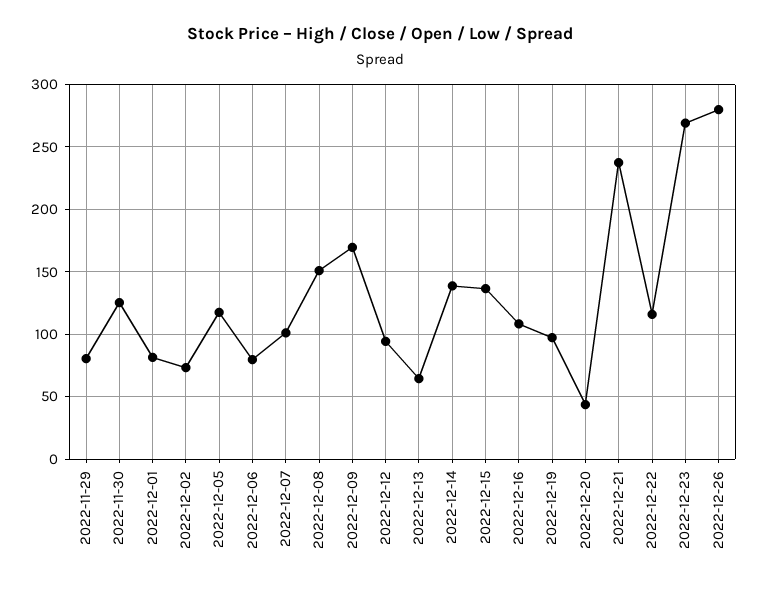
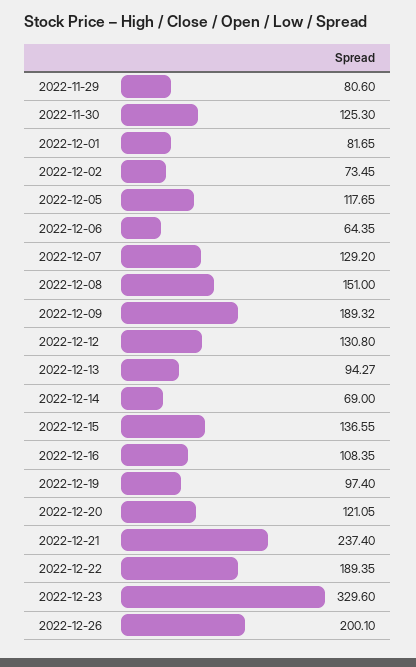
  {
    "2022-11-29": 80.6,
    "2022-11-30": 125.3,
    "2022-12-01": 81.65,
    "2022-12-02": 73.45,
    "2022-12-05": 117.65,
-   "2022-12-06": 80,
+   "2022-12-06": 64.35,
-   "2022-12-07": 100,
+   "2022-12-07": 129.2,
    "2022-12-08": 151,
-   "2022-12-09": 170,
+   "2022-12-09": 189.32,
-   "2022-12-12": 95,
+   "2022-12-12": 130.8,
-   "2022-12-13": 65,
+   "2022-12-13": 94.27,
-   "2022-12-14": 140,
+   "2022-12-14": 69,
    "2022-12-15": 136.55,
    "2022-12-16": 108.35,
    "2022-12-19": 97.4,
-   "2022-12-20": 45,
+   "2022-12-20": 121.05,
    "2022-12-21": 237.4,
-   "2022-12-22": 115,
+   "2022-12-22": 189.35,
-   "2022-12-23": 270,
+   "2022-12-23": 329.6,
-   "2022-12-26": 280
+   "2022-12-26": 200.1
  }

